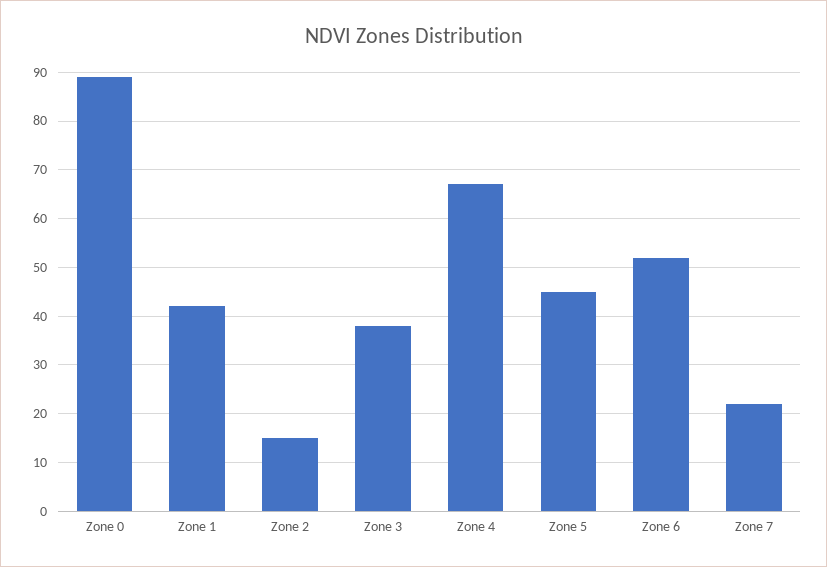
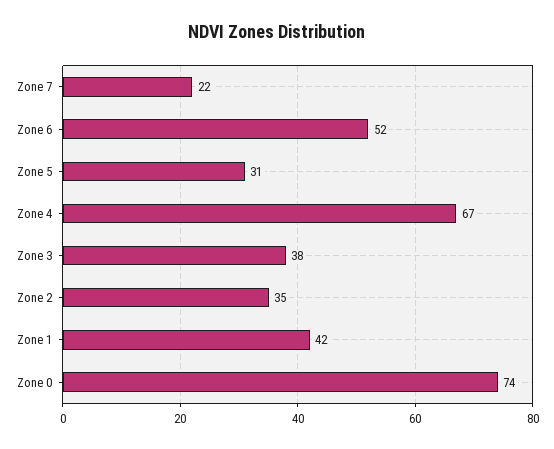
  {
-   "Zone 0": 90,
+   "Zone 0": 74,
    "Zone 1": 42,
-   "Zone 2": 15,
+   "Zone 2": 35,
    "Zone 3": 38,
    "Zone 4": 67,
-   "Zone 5": 45,
+   "Zone 5": 31,
    "Zone 6": 52,
    "Zone 7": 22
  }

